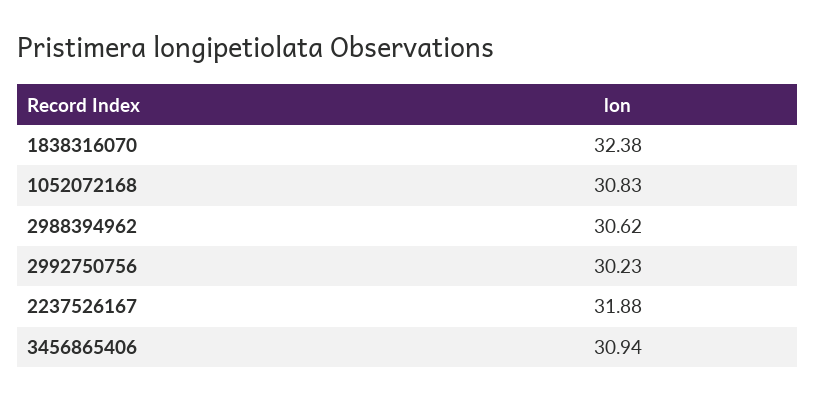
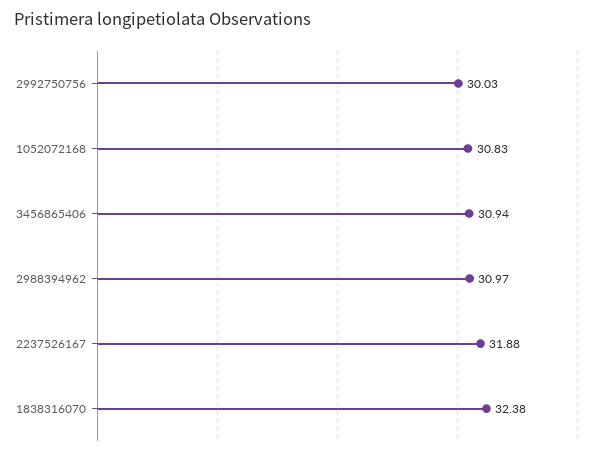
  {
    "1838316070": 32.38,
    "1052072168": 30.83,
-   "2988394962": 30.62,
+   "2988394962": 30.97,
-   "2992750756": 30.23,
+   "2992750756": 30.03,
    "2237526167": 31.88,
    "3456865406": 30.94
  }

